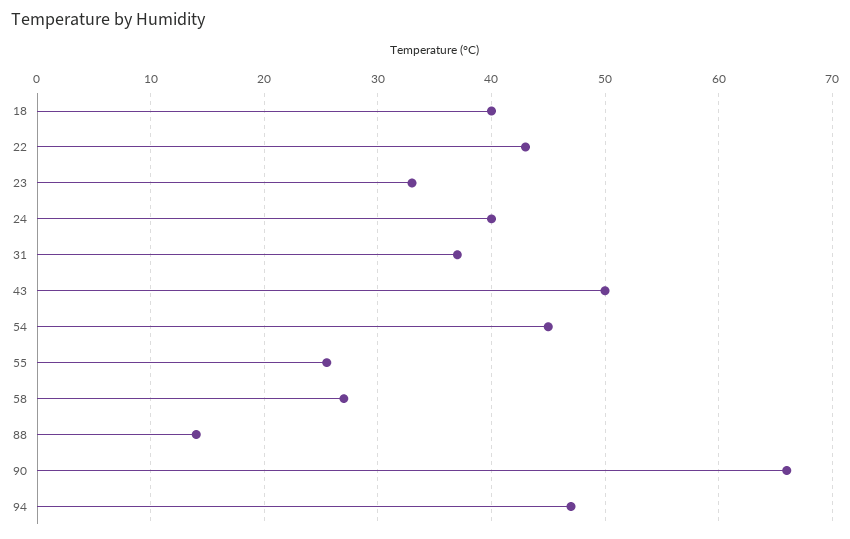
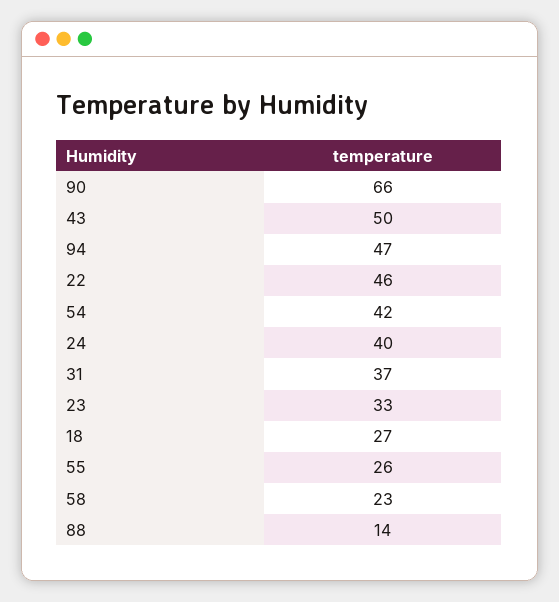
  {
-   "18": 40,
+   "18": 27,
-   "22": 43,
+   "22": 46,
    "23": 33,
    "24": 40,
    "31": 37,
    "43": 50,
-   "54": 45,
+   "54": 42,
    "55": 26,
-   "58": 27,
+   "58": 23,
    "88": 14,
    "90": 66,
    "94": 47
  }

